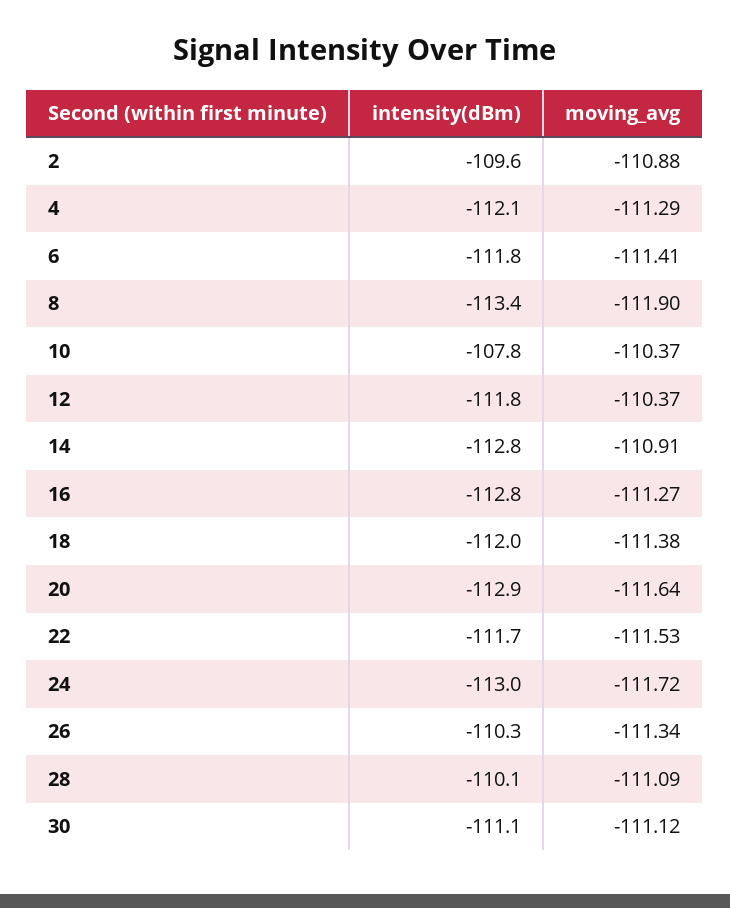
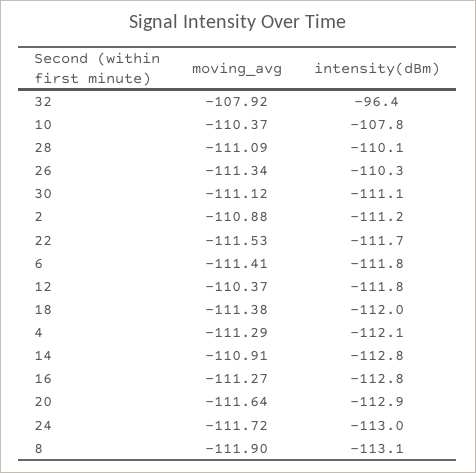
  {
    "intensity(dBm)": {
-     "2": -109.6,
+     "2": -111.2,
      "4": -112.1,
      "6": -111.8,
-     "8": -113.4,
+     "8": -113.1,
      "10": -107.8,
      "12": -111.8,
      "14": -112.8,
      "16": -112.8,
      "18": -112,
      "20": -112.9,
      "22": -111.7,
      "24": -113,
      "26": -110.3,
      "28": -110.1,
-     "30": -111.1
+     "30": -111.1,
+     "32": -96.4
    },
    "moving_avg": {
      "2": -110.88,
      "4": -111.29,
      "6": -111.41,
      "8": -111.9,
      "10": -110.37,
      "12": -110.37,
      "14": -110.91,
      "16": -111.27,
      "18": -111.38,
      "20": -111.64,
      "22": -111.53,
      "24": -111.72,
      "26": -111.34,
      "28": -111.09,
-     "30": -111.12
+     "30": -111.12,
+     "32": -107.92
    }
  }

